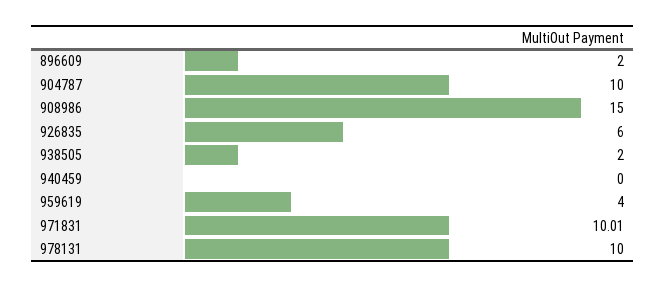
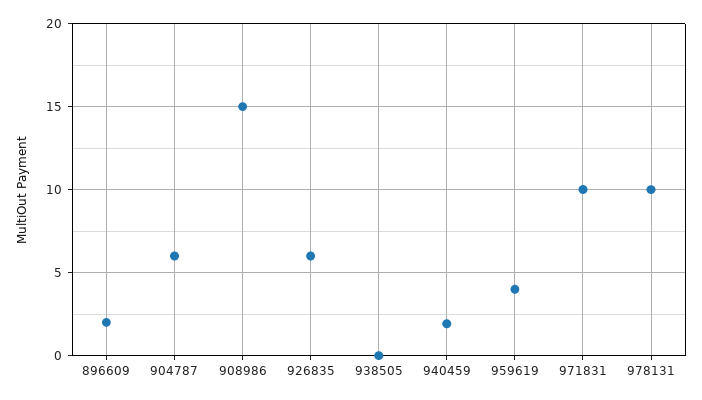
  {
    "896609": 2,
-   "904787": 10,
+   "904787": 6,
    "908986": 15,
    "926835": 6,
-   "938505": 2,
+   "938505": 0,
-   "940459": 0,
+   "940459": 2,
    "959619": 4,
    "971831": 10.01,
    "978131": 10
  }

